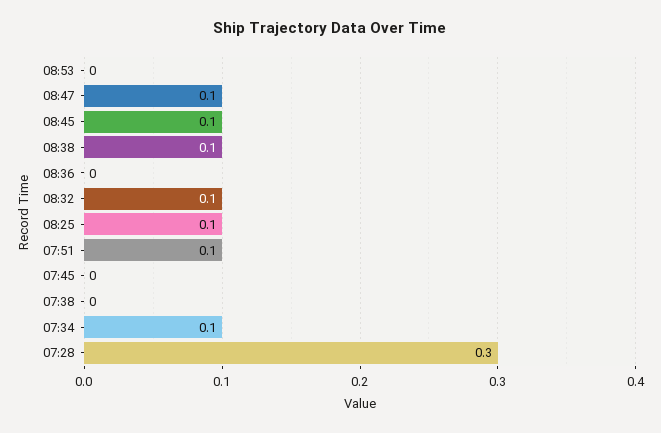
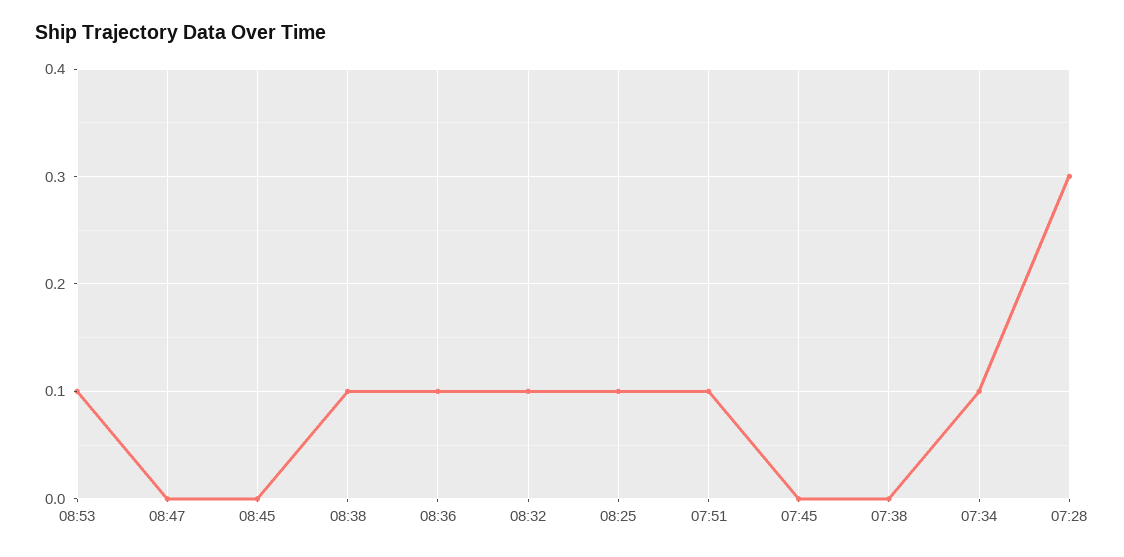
  {
-   "08:53": 0,
+   "08:53": 0.1,
-   "08:47": 0.1,
+   "08:47": 0,
-   "08:45": 0.1,
+   "08:45": 0,
    "08:38": 0.1,
-   "08:36": 0,
+   "08:36": 0.1,
    "08:32": 0.1,
    "08:25": 0.1,
    "07:51": 0.1,
    "07:45": 0,
    "07:38": 0,
    "07:34": 0.1,
    "07:28": 0.3
  }

